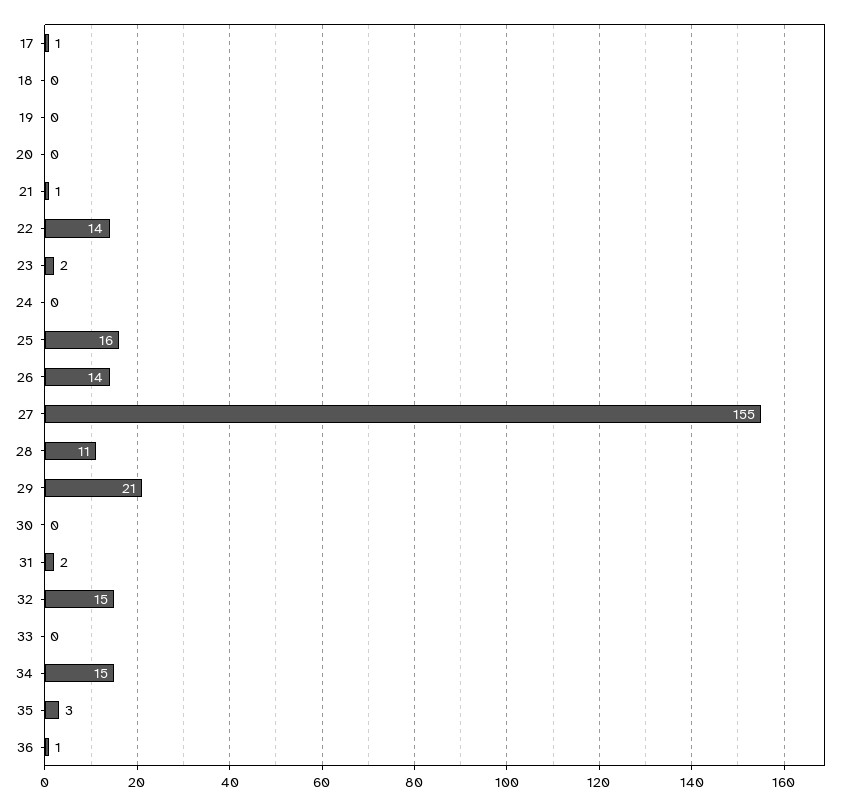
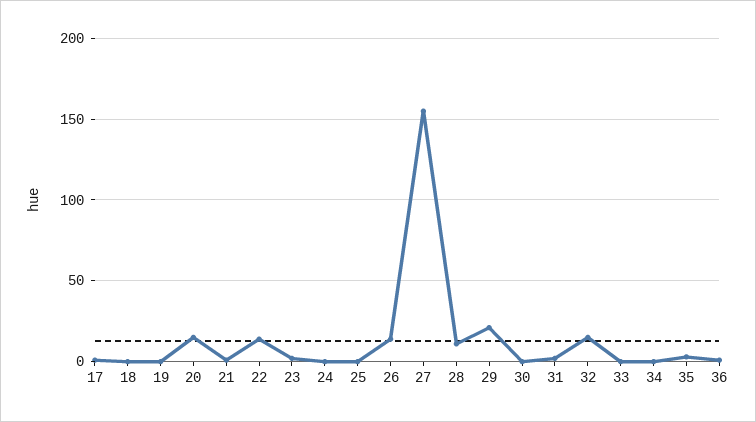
  {
    "17": 1,
    "18": 0,
    "19": 0,
-   "20": 0,
+   "20": 15,
    "21": 1,
    "22": 14,
    "23": 2,
    "24": 0,
-   "25": 16,
+   "25": 0,
    "26": 14,
    "27": 155,
    "28": 11,
    "29": 21,
    "30": 0,
    "31": 2,
    "32": 15,
    "33": 0,
-   "34": 15,
+   "34": 0,
    "35": 3,
    "36": 1
  }

